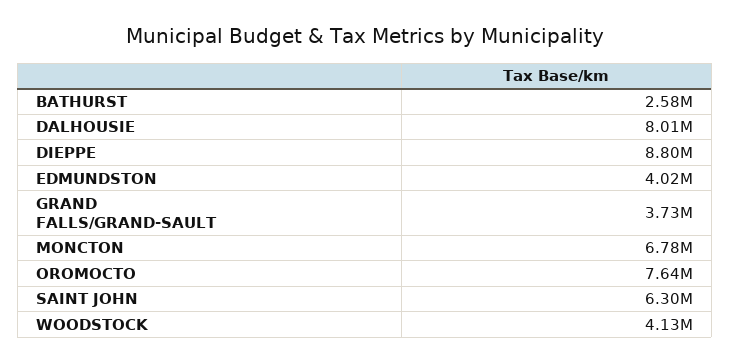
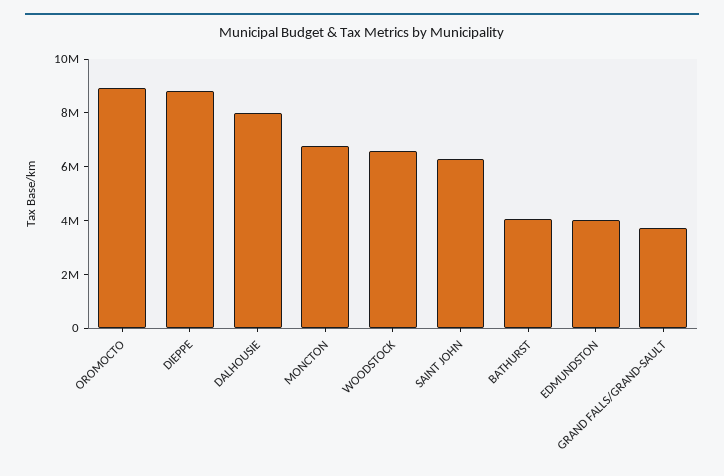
  {
-   "BATHURST": 2580000,
+   "BATHURST": 4000000,
    "DALHOUSIE": 8010000,
    "DIEPPE": 8800000,
    "EDMUNDSTON": 4020000,
    "GRAND FALLS/GRAND-SAULT": 3730000,
    "MONCTON": 6780000,
-   "OROMOCTO": 7640000,
+   "OROMOCTO": 9000000,
    "SAINT JOHN": 6300000,
-   "WOODSTOCK": 4130000
+   "WOODSTOCK": 6500000
  }

